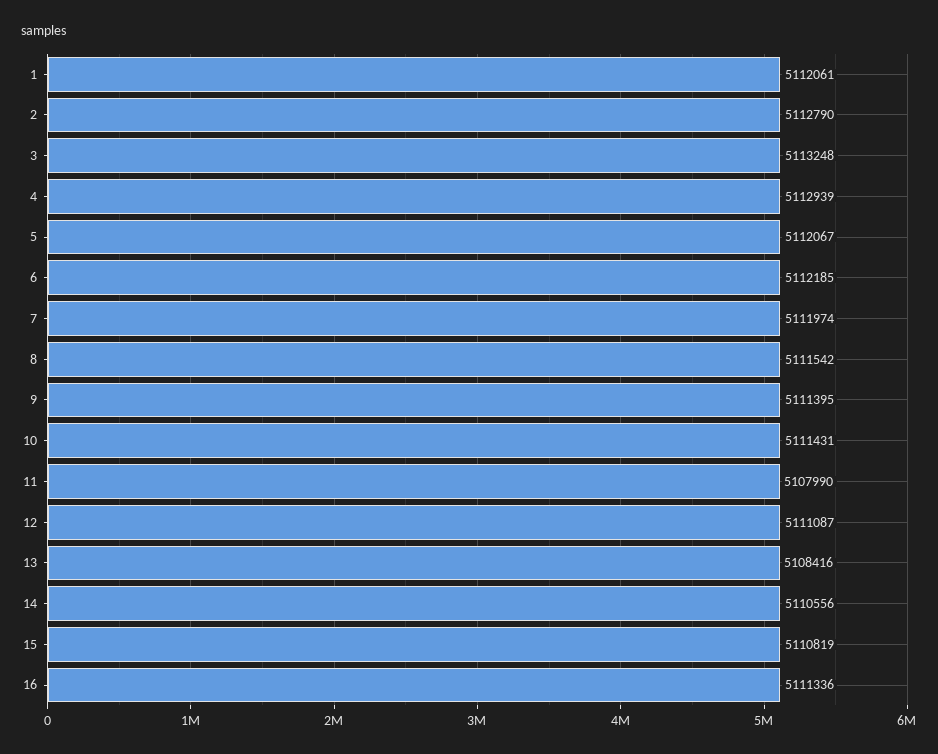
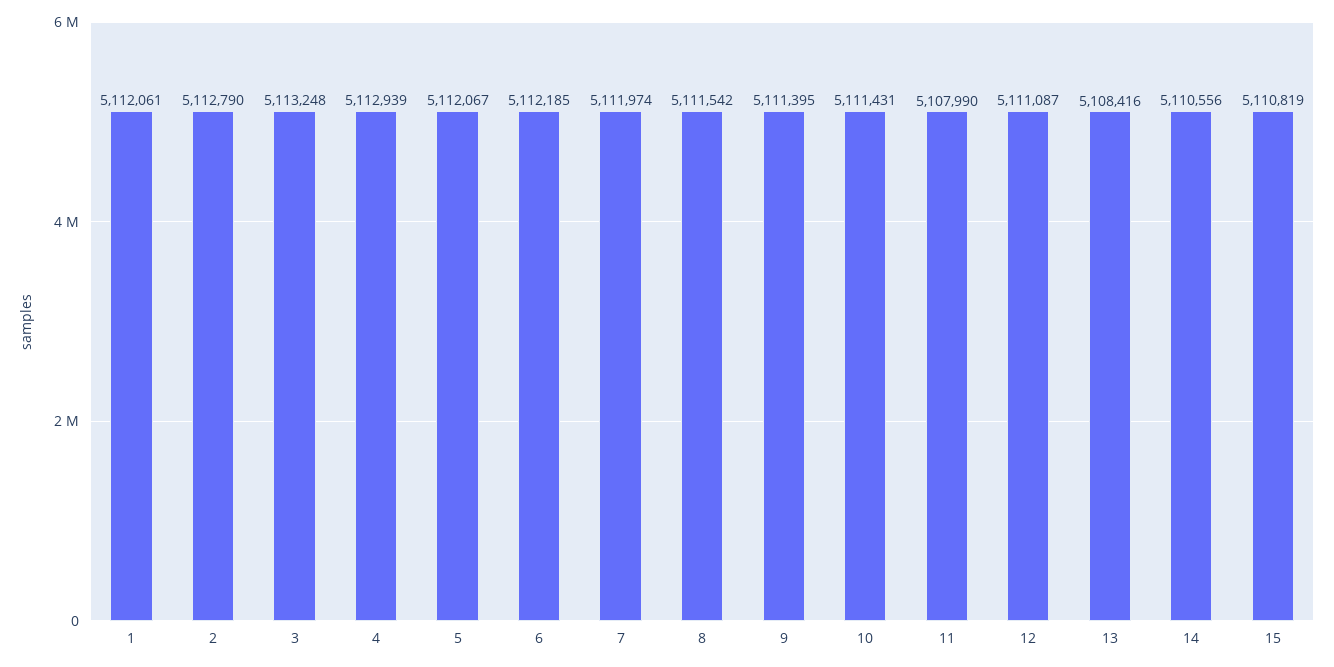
  {
    "1": 5112061,
    "2": 5112790,
    "3": 5113248,
    "4": 5112939,
    "5": 5112067,
    "6": 5112185,
    "7": 5111974,
    "8": 5111542,
    "9": 5111395,
    "10": 5111431,
    "11": 5107990,
    "12": 5111087,
    "13": 5108416,
    "14": 5110556,
-   "15": 5110819,
+   "15": 5110819
-   "16": 5111336
  }

